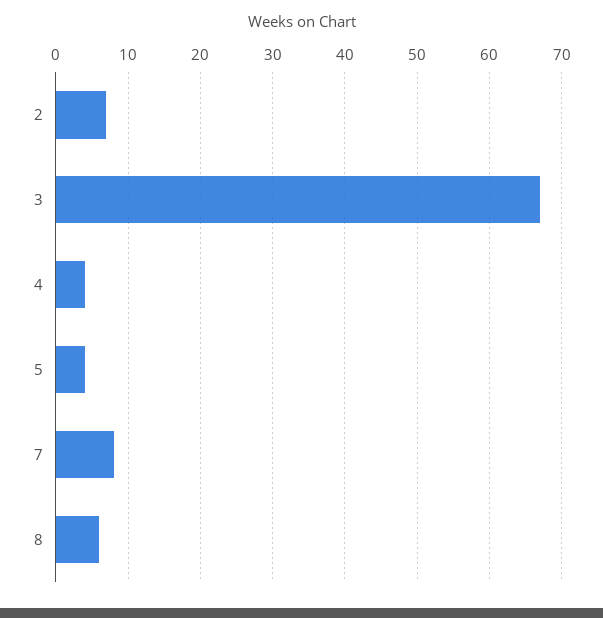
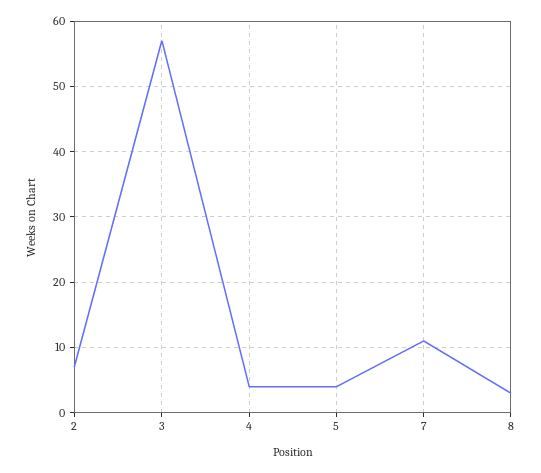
  {
    "2": 7,
-   "3": 67,
+   "3": 57,
    "4": 4,
    "5": 4,
-   "7": 8,
+   "7": 11,
-   "8": 6
+   "8": 3
  }

